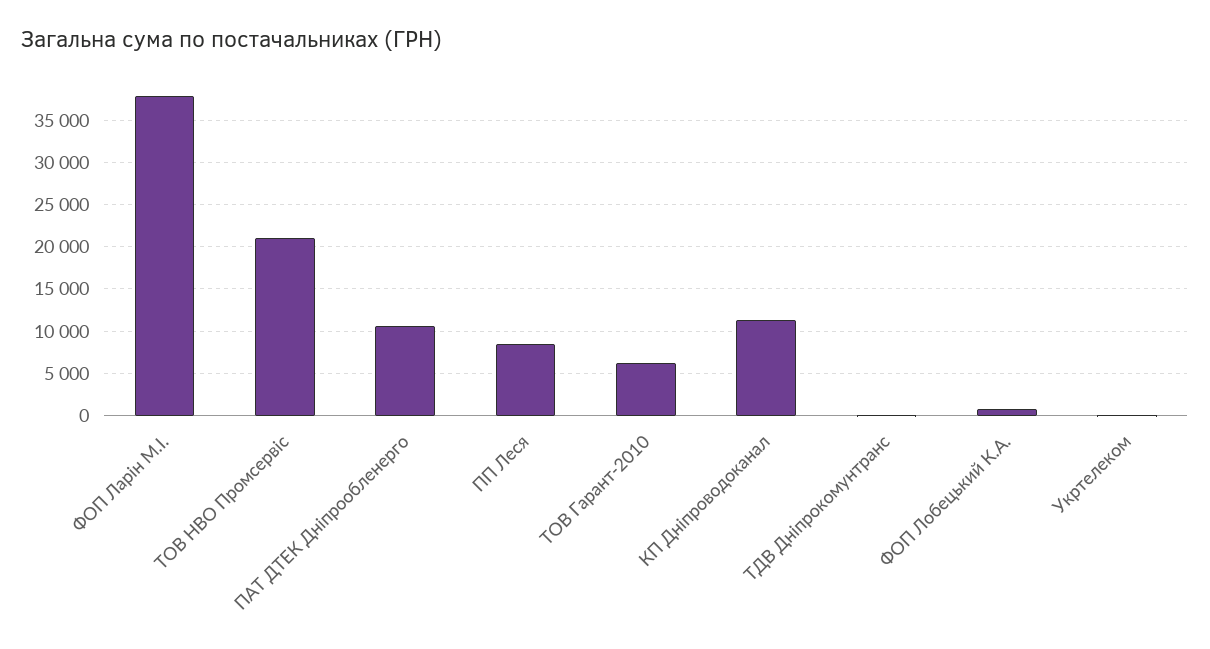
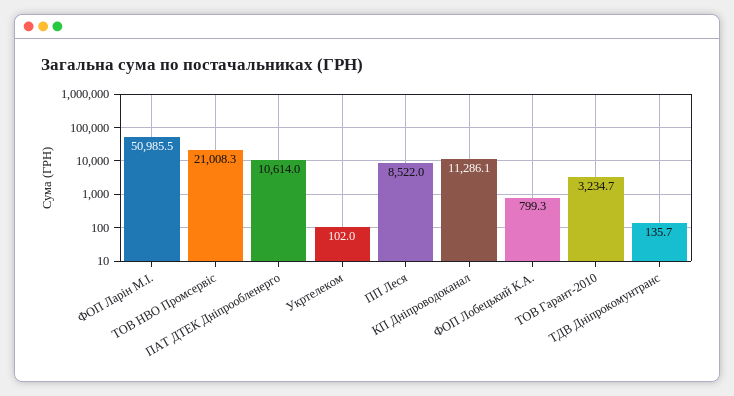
  {
-   "ФОП Ларін М.І.": 38000,
+   "ФОП Ларін М.І.": 50985.5,
    "ТОВ НВО Промсервіс": 21008.3,
    "ПАТ ДТЕК Дніпрообленерго": 10614,
    "ПП Леся": 8522,
-   "ТОВ Гарант-2010": 6000,
+   "ТОВ Гарант-2010": 3234.7,
    "КП Дніпроводоканал": 11286.1,
    "ТДВ Дніпрокомунтранс": 135.7,
    "ФОП Лобецький К.А.": 799.3,
    "Укртелеком": 102
  }

